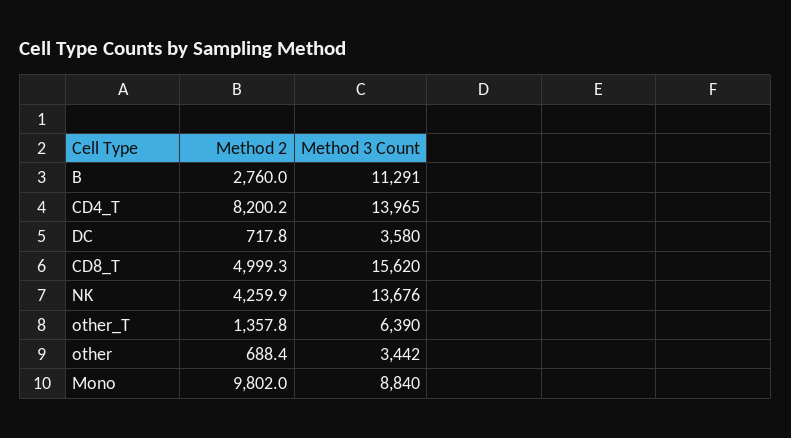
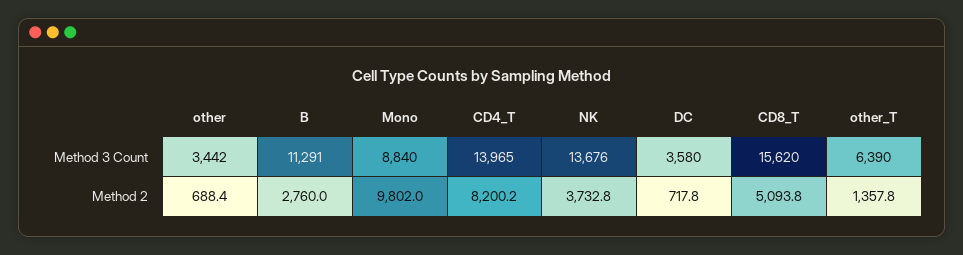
  {
    "Method 2": {
      "B": 2760,
      "CD4_T": 8200.2,
      "DC": 717.8,
-     "CD8_T": 4999.3,
+     "CD8_T": 5093.8,
-     "NK": 4259.9,
+     "NK": 3732.8,
      "other_T": 1357.8,
      "other": 688.4,
      "Mono": 9802
    },
    "Method 3 Count": {
      "B": 11291,
      "CD4_T": 13965,
      "DC": 3580,
      "CD8_T": 15620,
      "NK": 13676,
      "other_T": 6390,
      "other": 3442,
      "Mono": 8840
    }
  }

